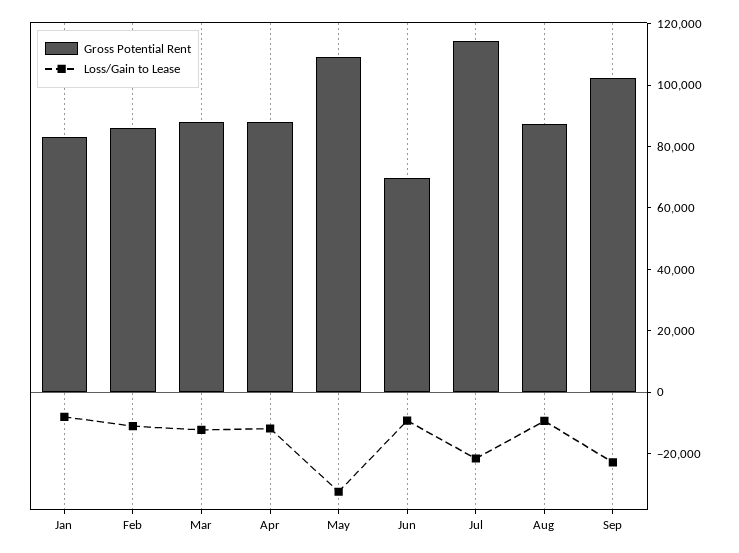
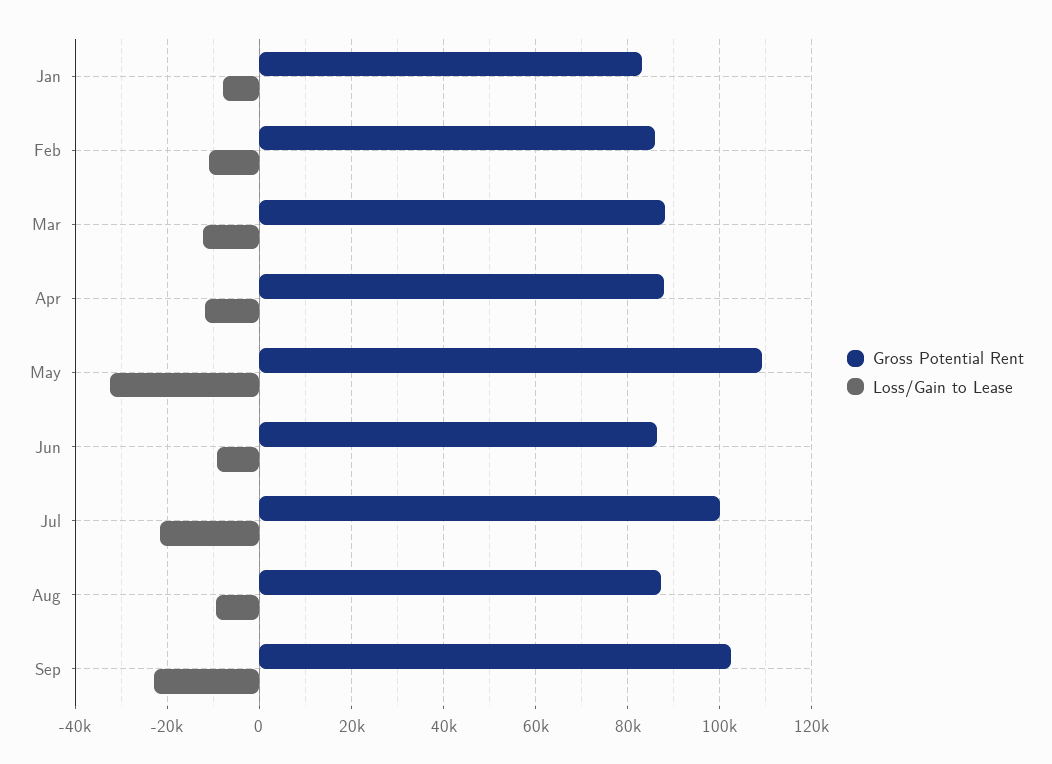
  {
    "Gross Potential Rent": {
      "Jan": 84000,
      "Feb": 86000,
      "Mar": 88000,
      "Apr": 88000,
      "May": 110000,
-     "Jun": 70000,
+     "Jun": 86000,
-     "Jul": 115000,
+     "Jul": 100000,
      "Aug": 88000,
      "Sep": 102000
    },
    "Loss/Gain to Lease": {
      "Jan": -8000,
      "Feb": -12000,
      "Mar": -12000,
      "Apr": -12000,
      "May": -32000,
      "Jun": -10000,
      "Jul": -22000,
      "Aug": -10000,
      "Sep": -22000
    }
  }

